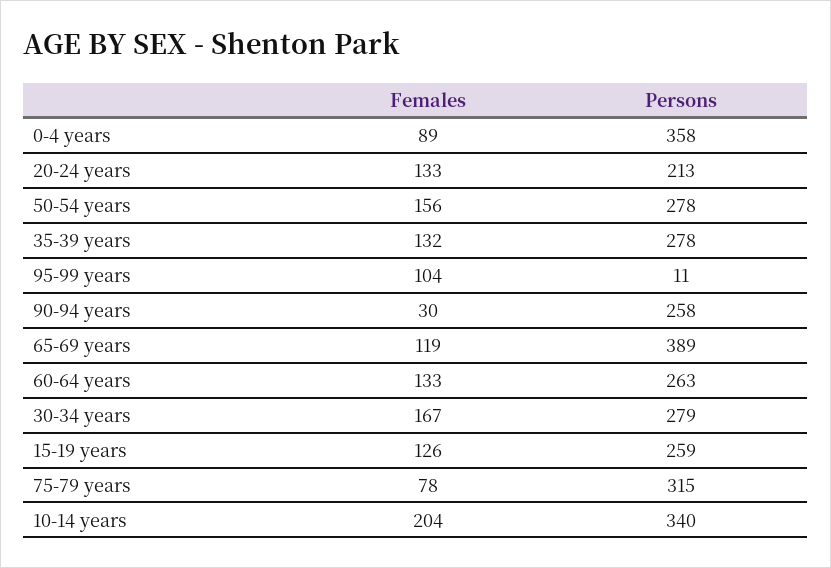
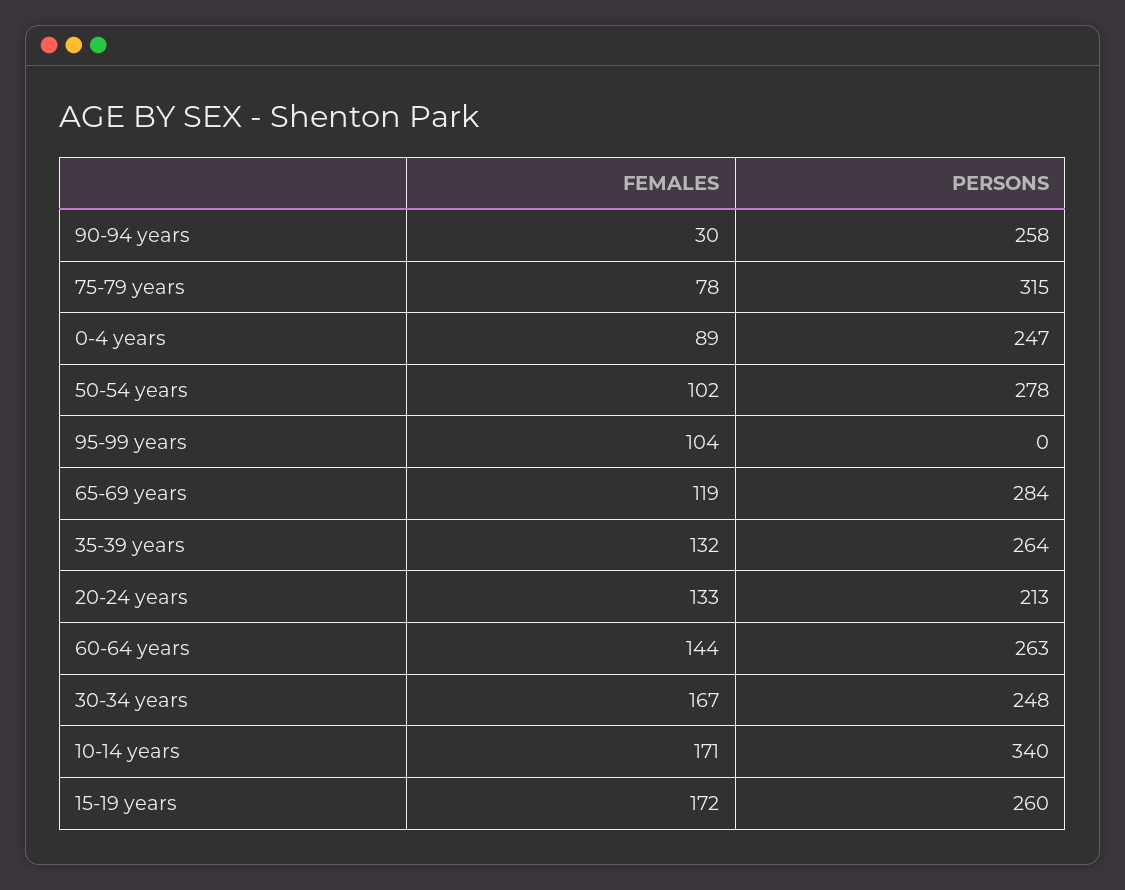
  {
    "Females": {
      "0-4 years": 89,
      "20-24 years": 133,
-     "50-54 years": 156,
+     "50-54 years": 102,
      "35-39 years": 132,
      "95-99 years": 104,
      "90-94 years": 30,
      "65-69 years": 119,
-     "60-64 years": 133,
+     "60-64 years": 144,
      "30-34 years": 167,
-     "15-19 years": 126,
+     "15-19 years": 172,
      "75-79 years": 78,
-     "10-14 years": 204
+     "10-14 years": 171
    },
    "Persons": {
-     "0-4 years": 358,
+     "0-4 years": 247,
      "20-24 years": 213,
      "50-54 years": 278,
-     "35-39 years": 278,
+     "35-39 years": 264,
-     "95-99 years": 11,
+     "95-99 years": 0,
      "90-94 years": 258,
-     "65-69 years": 389,
+     "65-69 years": 284,
      "60-64 years": 263,
-     "30-34 years": 279,
+     "30-34 years": 248,
-     "15-19 years": 259,
+     "15-19 years": 260,
      "75-79 years": 315,
      "10-14 years": 340
    }
  }

